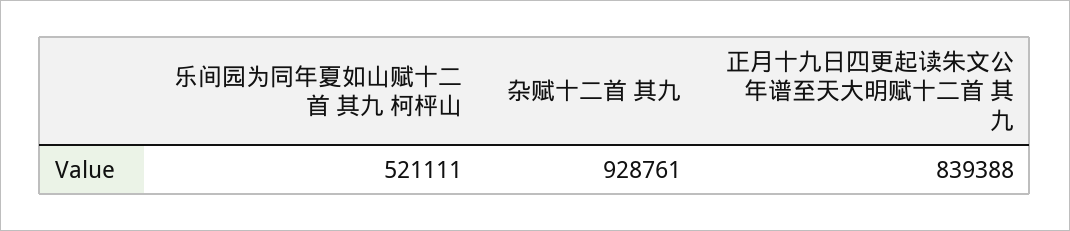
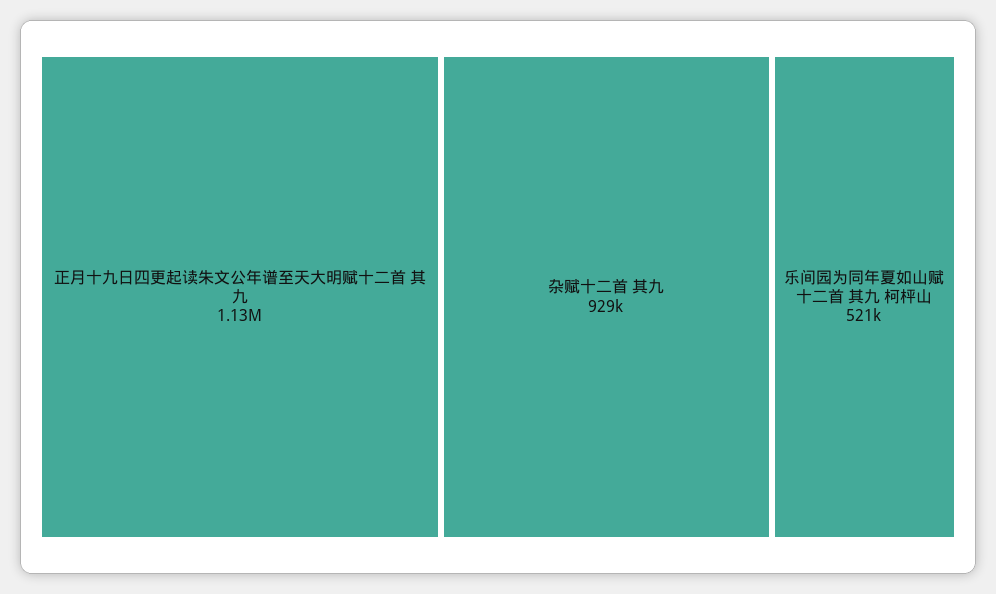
  {
    "乐间园为同年夏如山赋十二首 其九 柯枰山": 521111,
    "杂赋十二首 其九": 928761,
-   "正月十九日四更起读朱文公年谱至天大明赋十二首 其九": 839388
+   "正月十九日四更起读朱文公年谱至天大明赋十二首 其九": 1130000
  }

